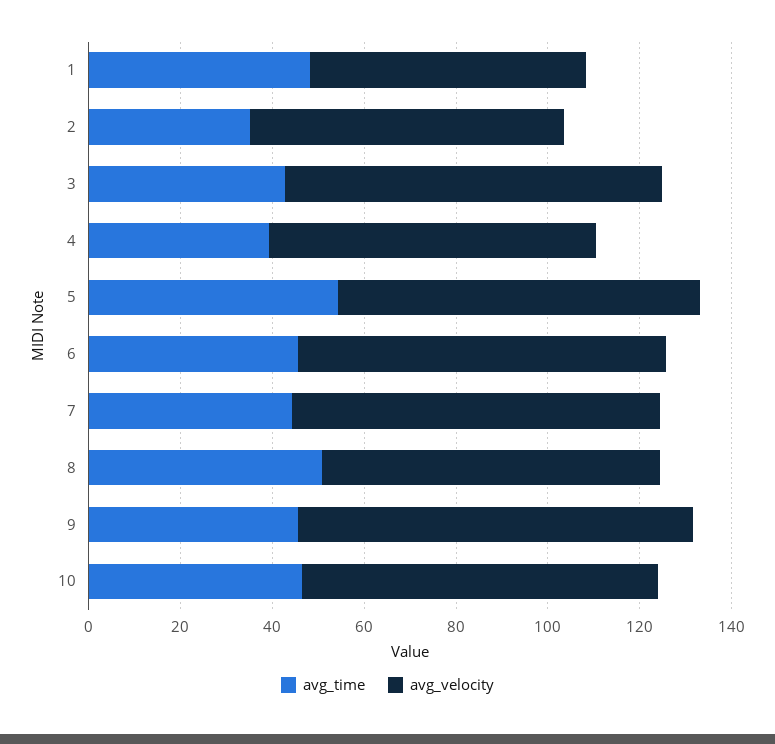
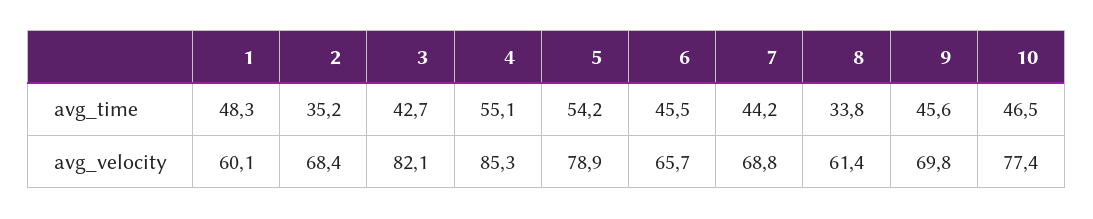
  {
    "avg_time": {
      "1": 48.3,
      "2": 35.2,
      "3": 42.7,
-     "4": 40,
+     "4": 55.1,
      "5": 54.2,
      "6": 45.5,
      "7": 44.2,
-     "8": 50,
+     "8": 33.8,
      "9": 45.6,
      "10": 46.5
    },
    "avg_velocity": {
      "1": 60.1,
      "2": 68.4,
      "3": 82.1,
-     "4": 70,
+     "4": 85.3,
      "5": 78.9,
-     "6": 80,
+     "6": 65.7,
-     "7": 80,
+     "7": 68.8,
-     "8": 75,
+     "8": 61.4,
-     "9": 85,
+     "9": 69.8,
      "10": 77.4
    }
  }

